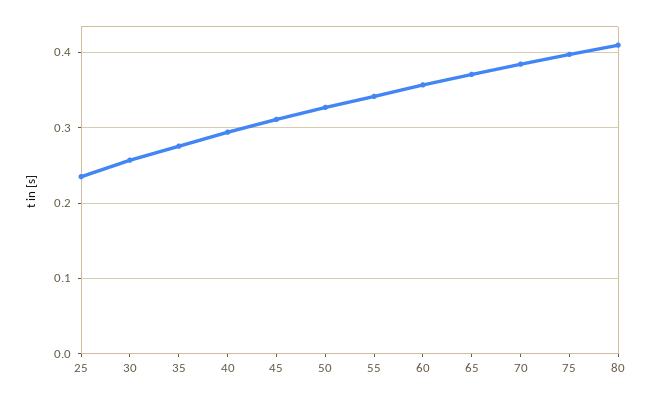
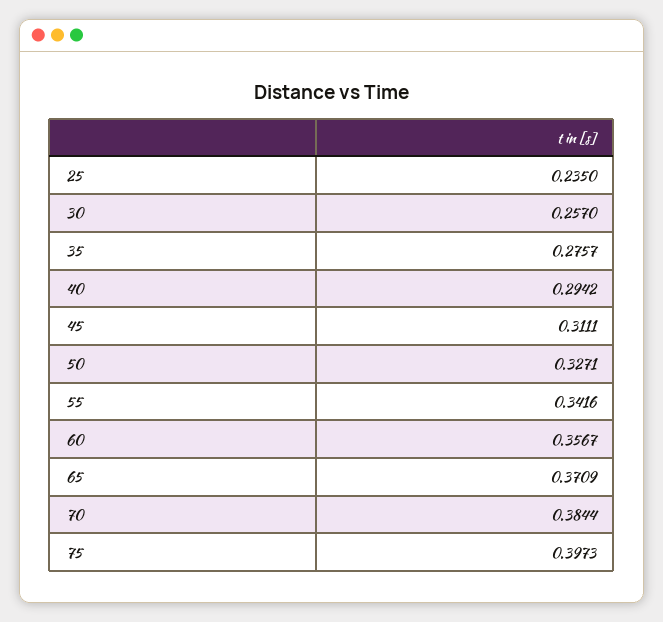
  {
    "25": 0.235,
    "30": 0.257,
    "35": 0.2757,
    "40": 0.2942,
    "45": 0.3111,
    "50": 0.3271,
    "55": 0.3416,
    "60": 0.3567,
    "65": 0.3709,
    "70": 0.3844,
-   "75": 0.3973,
+   "75": 0.3973
-   "80": 0.41
  }

